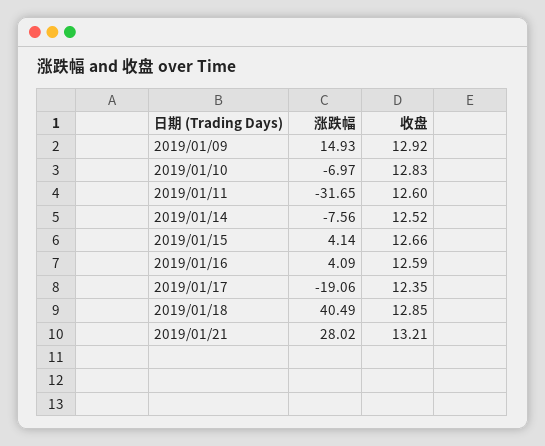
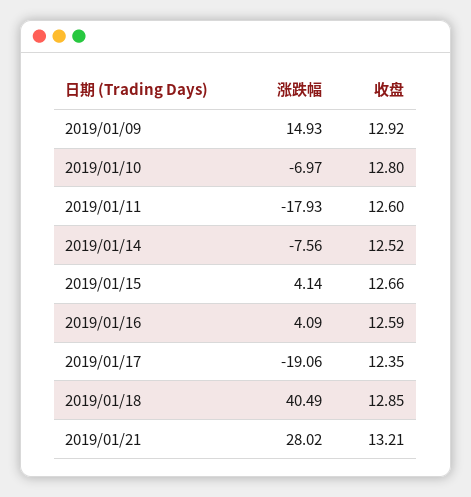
  {
    "涨跌幅": {
      "2019/01/09": 14.93,
      "2019/01/10": -6.97,
-     "2019/01/11": -31.65,
+     "2019/01/11": -17.93,
      "2019/01/14": -7.56,
      "2019/01/15": 4.14,
      "2019/01/16": 4.09,
      "2019/01/17": -19.06,
      "2019/01/18": 40.49,
      "2019/01/21": 28.02
    },
    "收盘": {
      "2019/01/09": 12.92,
-     "2019/01/10": 12.83,
+     "2019/01/10": 12.8,
      "2019/01/11": 12.6,
      "2019/01/14": 12.52,
      "2019/01/15": 12.66,
      "2019/01/16": 12.59,
      "2019/01/17": 12.35,
      "2019/01/18": 12.85,
      "2019/01/21": 13.21
    }
  }

